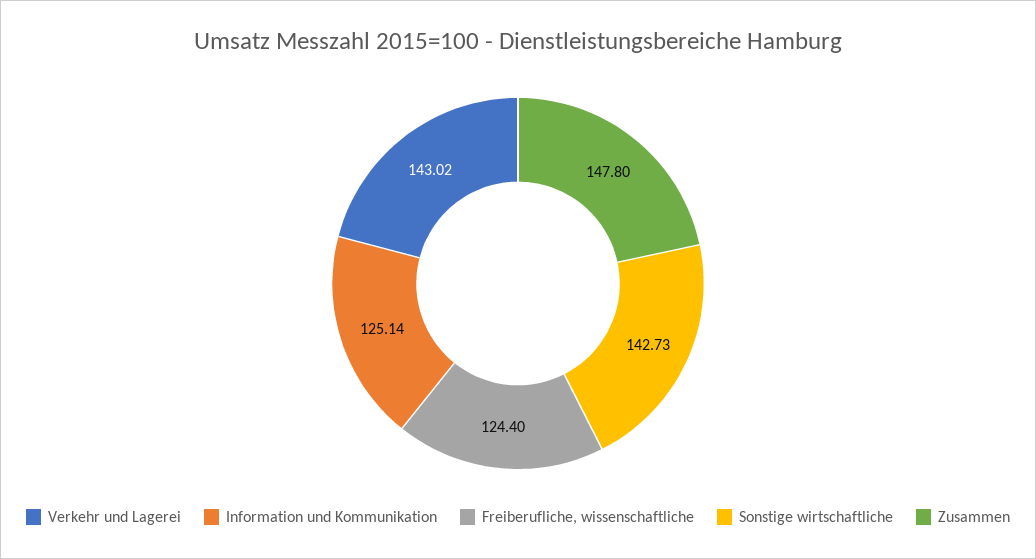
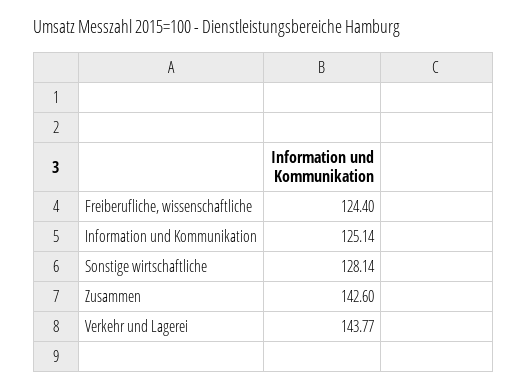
  {
-   "Verkehr und Lagerei": 143.02,
+   "Verkehr und Lagerei": 143.77,
    "Information und Kommunikation": 125.14,
    "Freiberufliche, wissenschaftliche": 124.4,
-   "Sonstige wirtschaftliche": 142.73,
+   "Sonstige wirtschaftliche": 128.14,
-   "Zusammen": 147.8
+   "Zusammen": 142.6
  }

